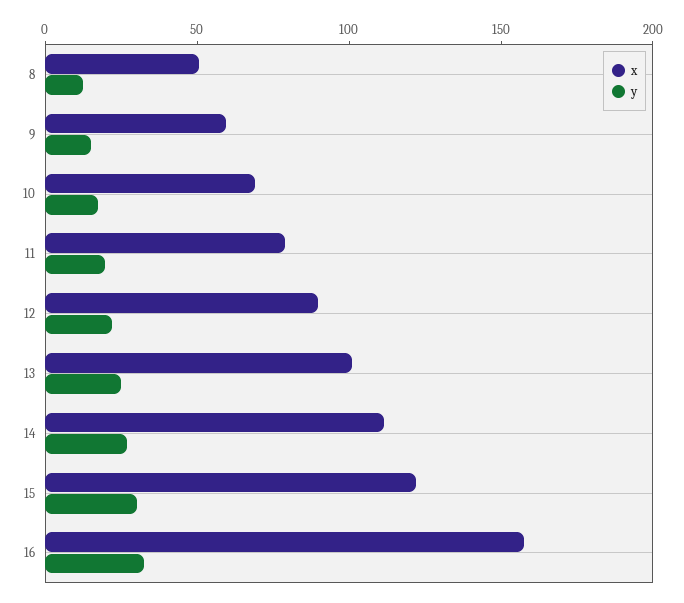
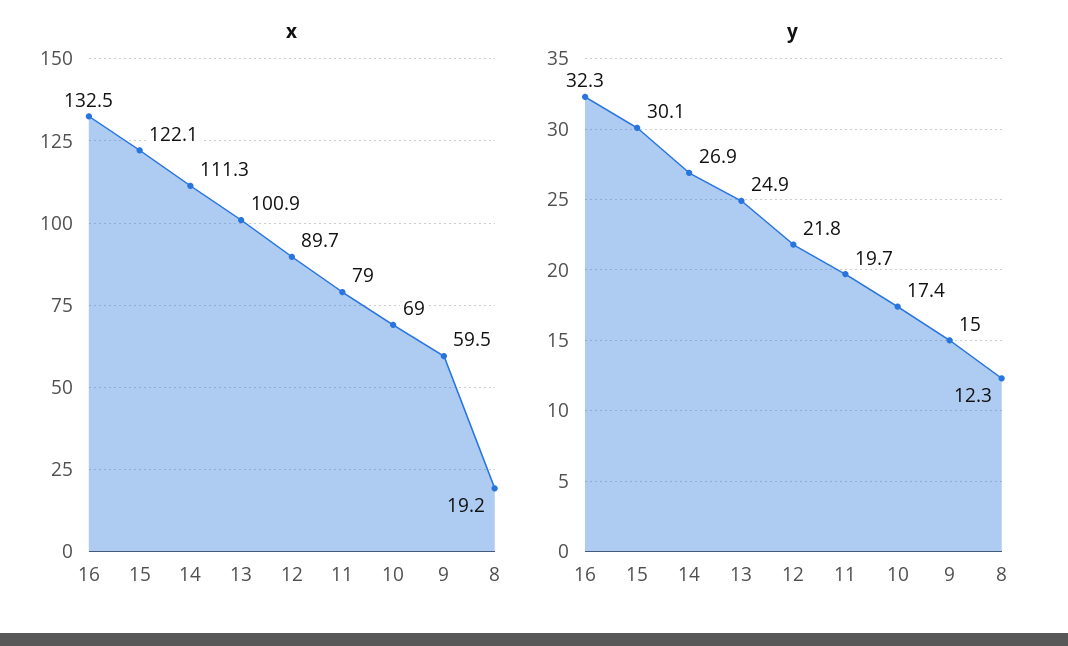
  {
    "x": {
-     "8": 50,
+     "8": 19.2,
      "9": 59.5,
      "10": 69,
      "11": 79,
      "12": 89.7,
      "13": 100.9,
      "14": 111.3,
      "15": 122.1,
-     "16": 160
+     "16": 132.5
    },
    "y": {
      "8": 12.3,
      "9": 15,
      "10": 17.4,
      "11": 19.7,
      "12": 21.8,
      "13": 24.9,
      "14": 26.9,
      "15": 30.1,
      "16": 32.3
    }
  }

